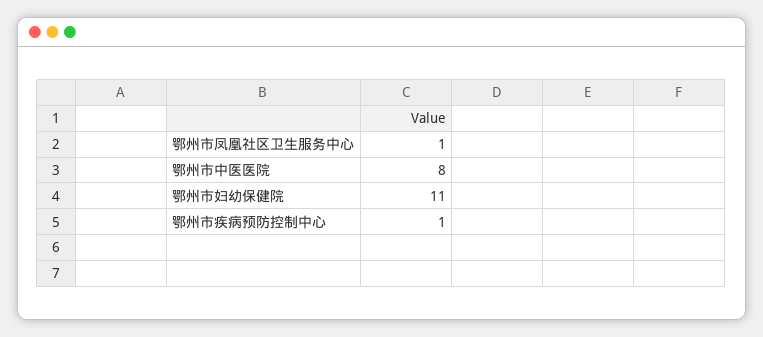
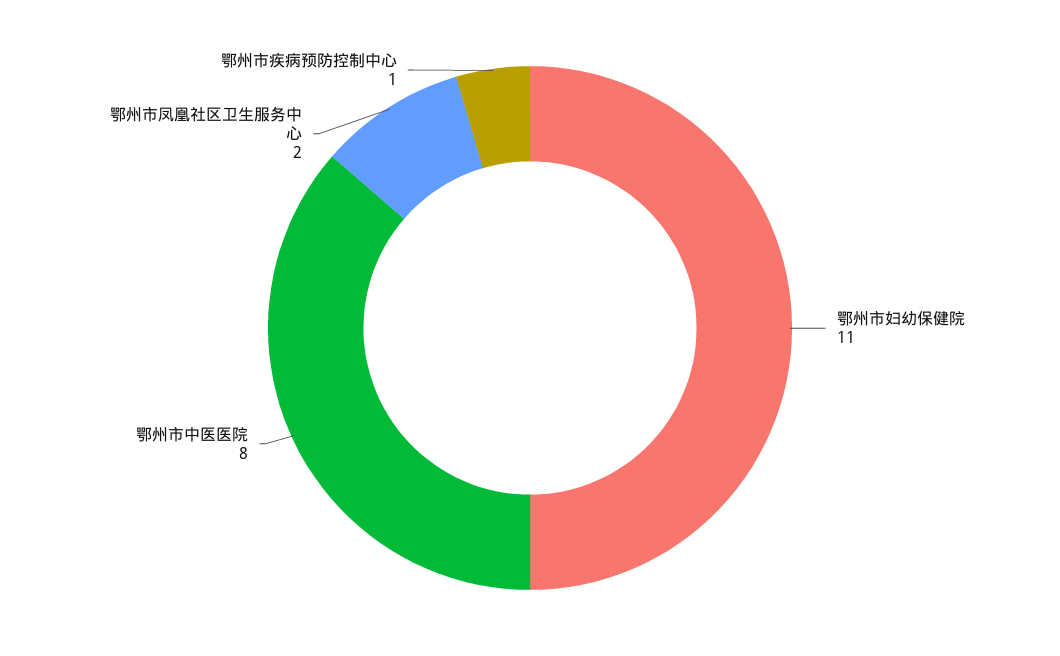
  {
-   "鄂州市凤凰社区卫生服务中心": 1,
+   "鄂州市凤凰社区卫生服务中心": 2,
    "鄂州市中医医院": 8,
    "鄂州市妇幼保健院": 11,
    "鄂州市疾病预防控制中心": 1
  }

